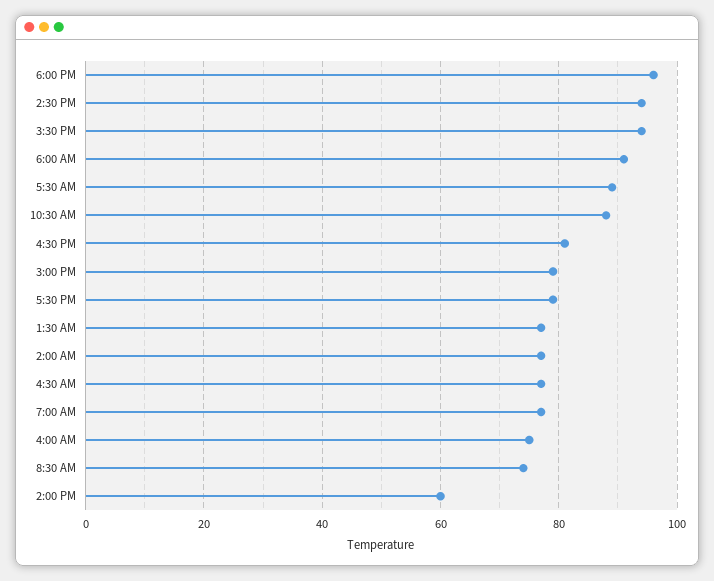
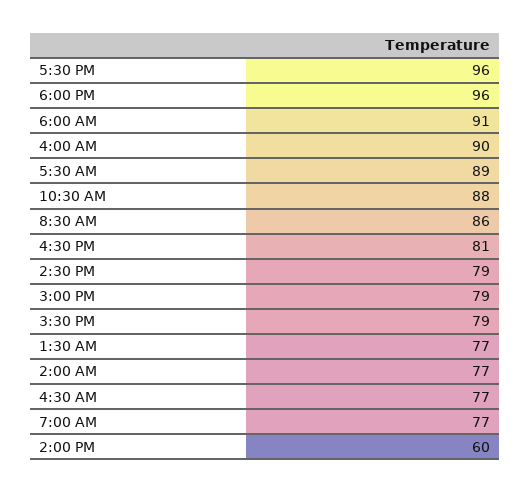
  {
    "6:00 PM": 96,
-   "2:30 PM": 95,
+   "2:30 PM": 79,
-   "3:30 PM": 95,
+   "3:30 PM": 79,
    "6:00 AM": 91,
    "5:30 AM": 89,
    "10:30 AM": 88,
    "4:30 PM": 81,
    "3:00 PM": 79,
-   "5:30 PM": 80,
+   "5:30 PM": 96,
    "1:30 AM": 77,
    "2:00 AM": 77,
    "4:30 AM": 77,
    "7:00 AM": 77,
-   "4:00 AM": 75,
+   "4:00 AM": 90,
-   "8:30 AM": 75,
+   "8:30 AM": 86,
    "2:00 PM": 60
  }

